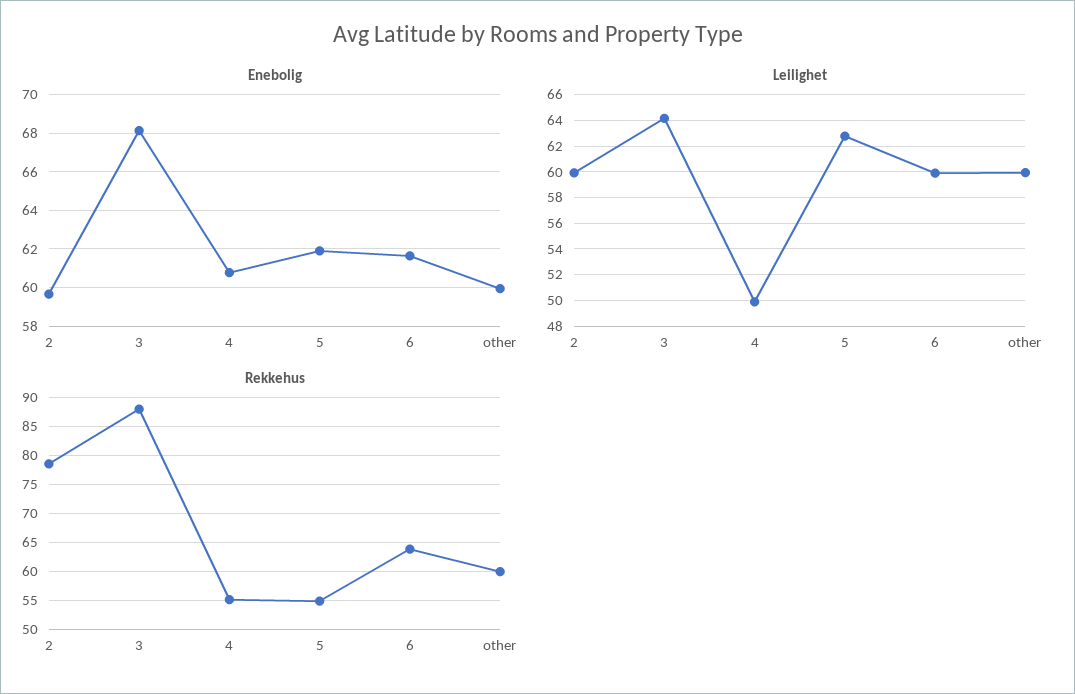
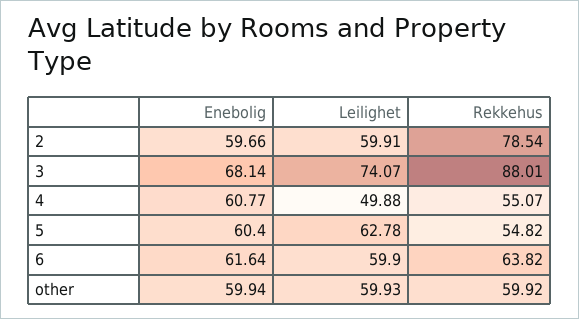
  {
    "Enebolig": {
      "2": 59.66,
      "3": 68.14,
      "4": 60.77,
-     "5": 62,
+     "5": 60.4,
      "6": 61.64,
      "other": 59.94
    },
    "Leilighet": {
      "2": 59.91,
-     "3": 64,
+     "3": 74.07,
      "4": 49.88,
      "5": 62.78,
      "6": 59.9,
      "other": 59.93
    },
    "Rekkehus": {
      "2": 78.54,
      "3": 88.01,
      "4": 55.07,
      "5": 54.82,
      "6": 63.82,
      "other": 59.92
    }
  }

